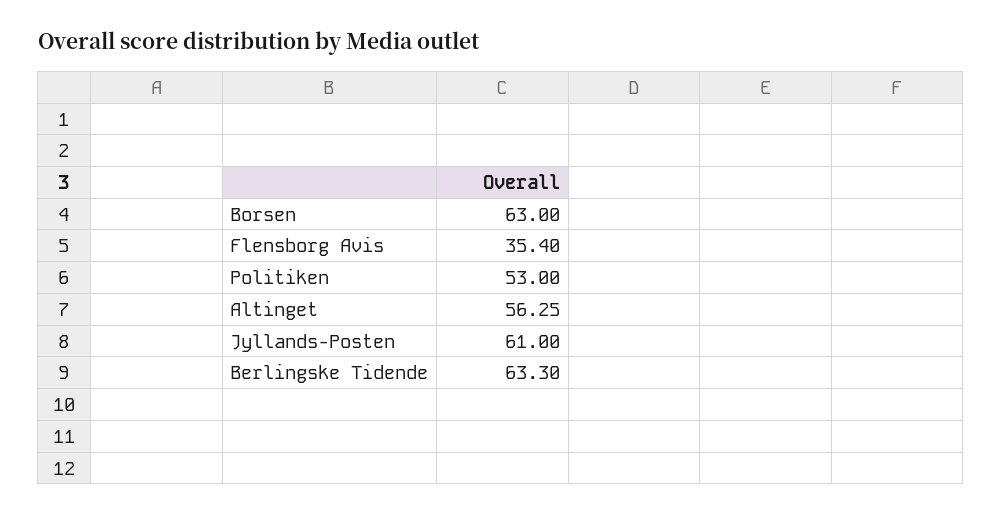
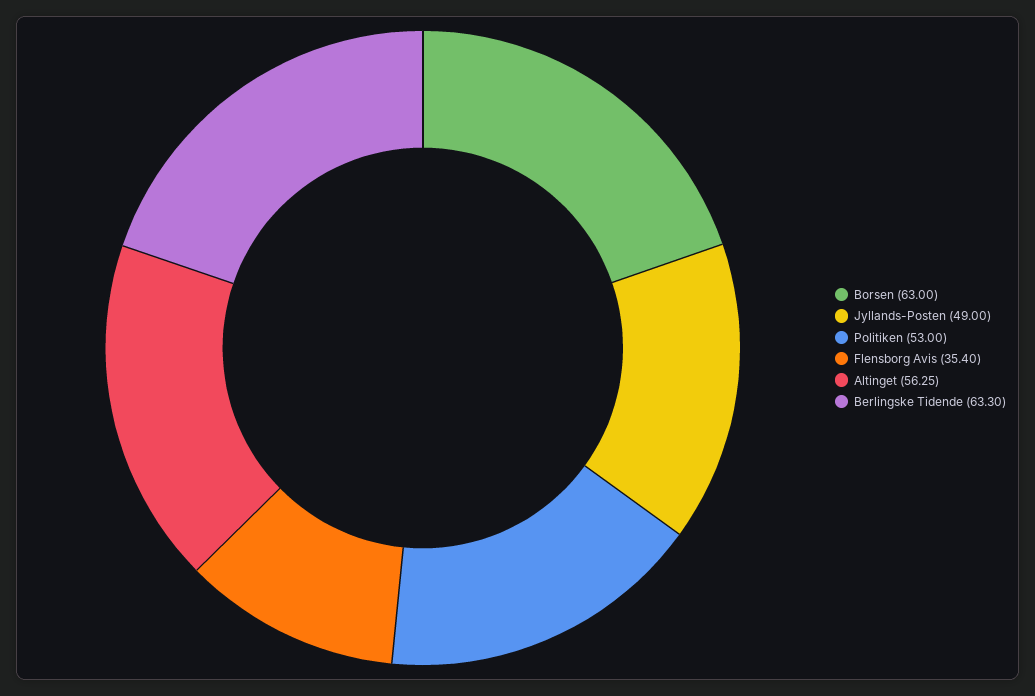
  {
    "Borsen": 63,
    "Flensborg Avis": 35.4,
    "Politiken": 53,
    "Altinget": 56.25,
-   "Jyllands-Posten": 61,
+   "Jyllands-Posten": 49,
    "Berlingske Tidende": 63.3
  }

